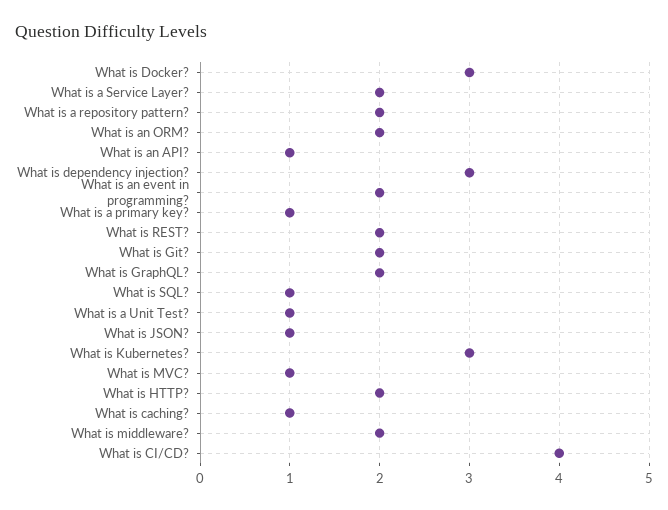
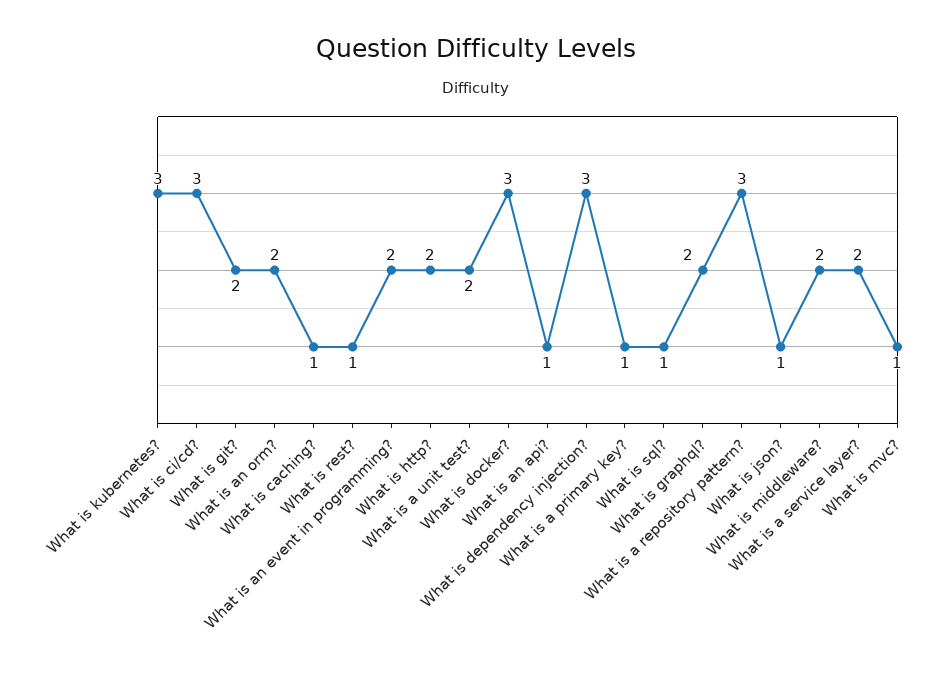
  {
    "What is Docker?": 3,
    "What is a Service Layer?": 2,
-   "What is a repository pattern?": 2,
+   "What is a repository pattern?": 3,
    "What is an ORM?": 2,
    "What is an API?": 1,
    "What is dependency injection?": 3,
    "What is an event in programming?": 2,
    "What is a primary key?": 1,
-   "What is REST?": 2,
+   "What is REST?": 1,
    "What is Git?": 2,
    "What is GraphQL?": 2,
    "What is SQL?": 1,
-   "What is a Unit Test?": 1,
+   "What is a Unit Test?": 2,
    "What is JSON?": 1,
    "What is Kubernetes?": 3,
    "What is MVC?": 1,
    "What is HTTP?": 2,
    "What is caching?": 1,
    "What is middleware?": 2,
-   "What is CI/CD?": 4
+   "What is CI/CD?": 3
  }

